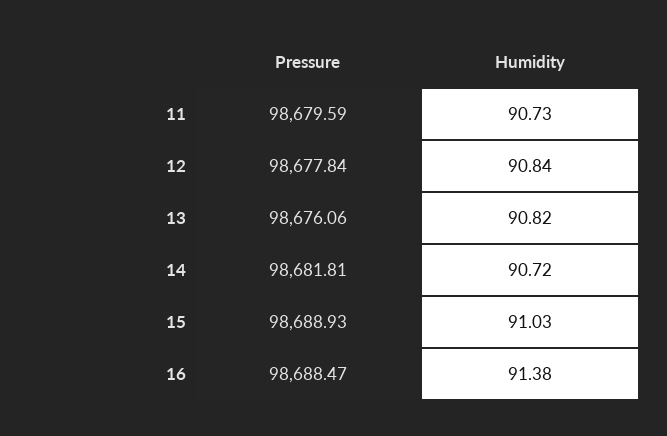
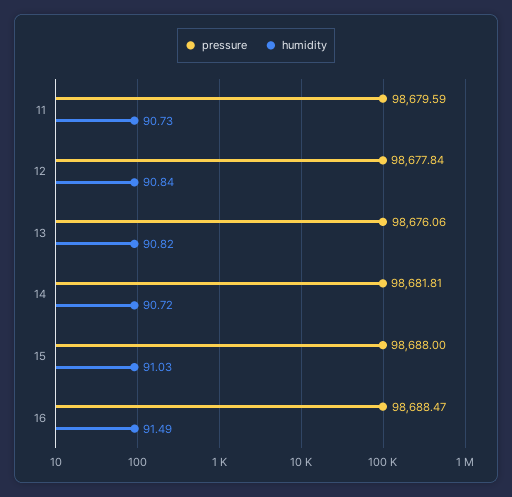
  {
    "Pressure": {
      "11": 98679.59,
      "12": 98677.84,
      "13": 98676.06,
      "14": 98681.81,
-     "15": 98688.93,
+     "15": 98688,
      "16": 98688.47
    },
    "Humidity": {
      "11": 90.73,
      "12": 90.84,
      "13": 90.82,
      "14": 90.72,
      "15": 91.03,
-     "16": 91.38
+     "16": 91.49
    }
  }

